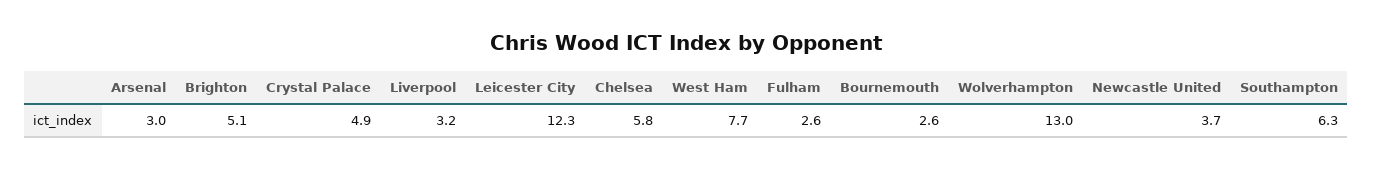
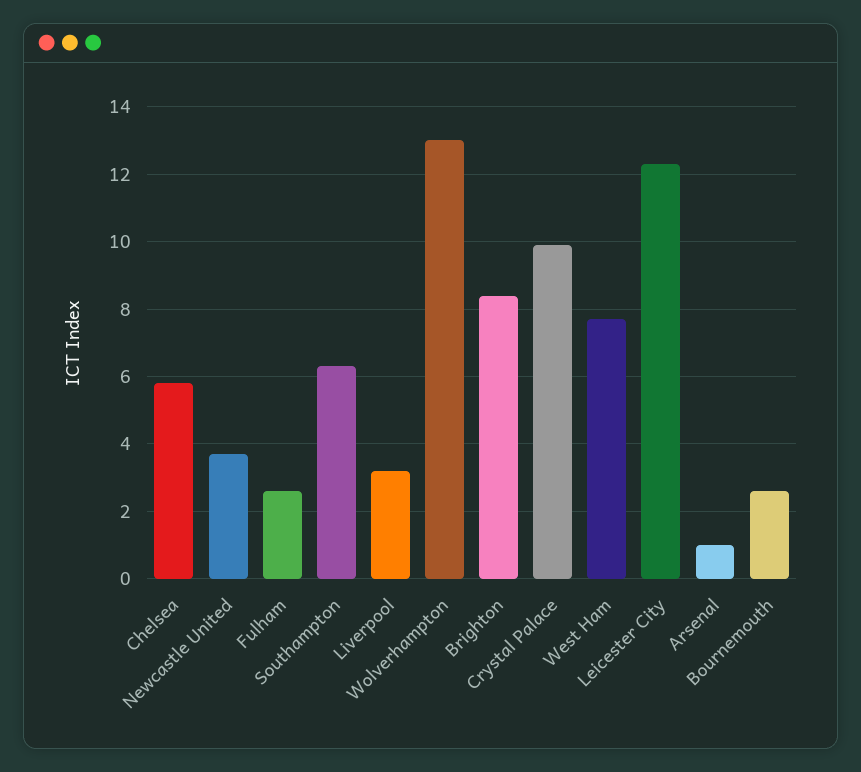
  {
-   "Arsenal": 3,
+   "Arsenal": 1,
-   "Brighton": 5.1,
+   "Brighton": 8.5,
-   "Crystal Palace": 4.9,
+   "Crystal Palace": 10,
    "Liverpool": 3.2,
    "Leicester City": 12.3,
    "Chelsea": 5.8,
    "West Ham": 7.7,
    "Fulham": 2.6,
    "Bournemouth": 2.6,
    "Wolverhampton": 13,
    "Newcastle United": 3.7,
    "Southampton": 6.3
  }

